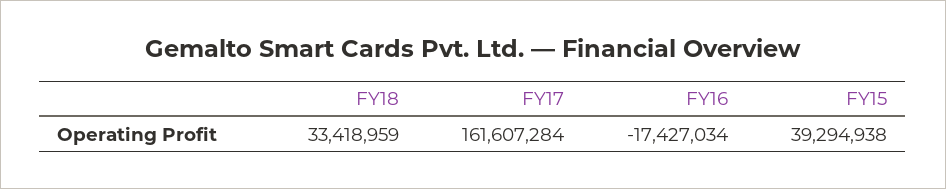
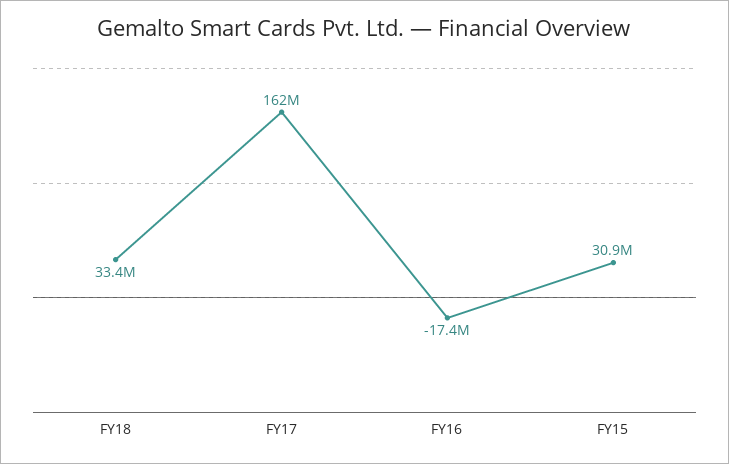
  {
    "FY18": 33418959,
    "FY17": 161607284,
    "FY16": -17427034,
-   "FY15": 39294938
+   "FY15": 30900000
  }

